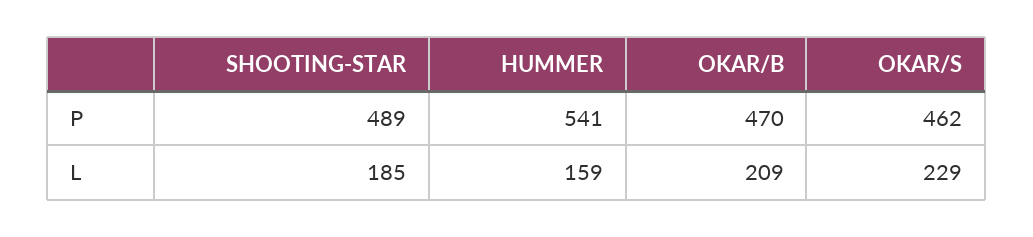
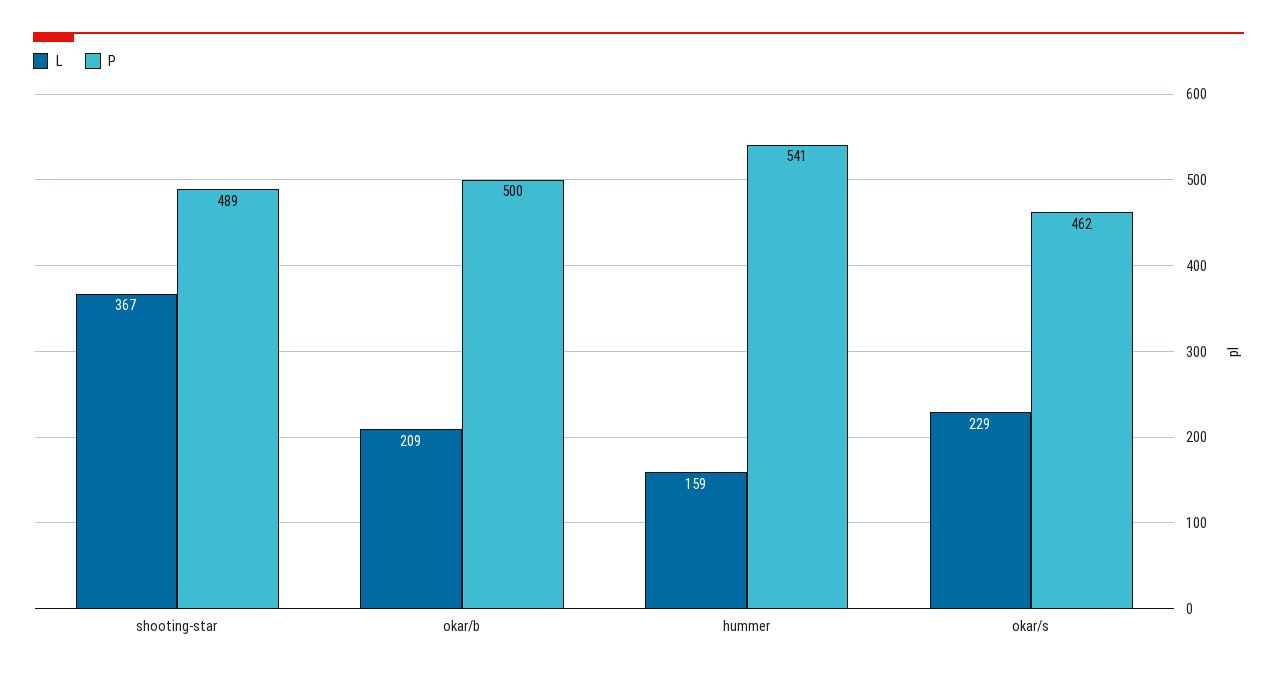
  {
    "P": {
      "SHOOTING-STAR": 489,
      "HUMMER": 541,
-     "OKAR/B": 470,
+     "OKAR/B": 500,
      "OKAR/S": 462
    },
    "L": {
-     "SHOOTING-STAR": 185,
+     "SHOOTING-STAR": 367,
      "HUMMER": 159,
      "OKAR/B": 209,
      "OKAR/S": 229
    }
  }

